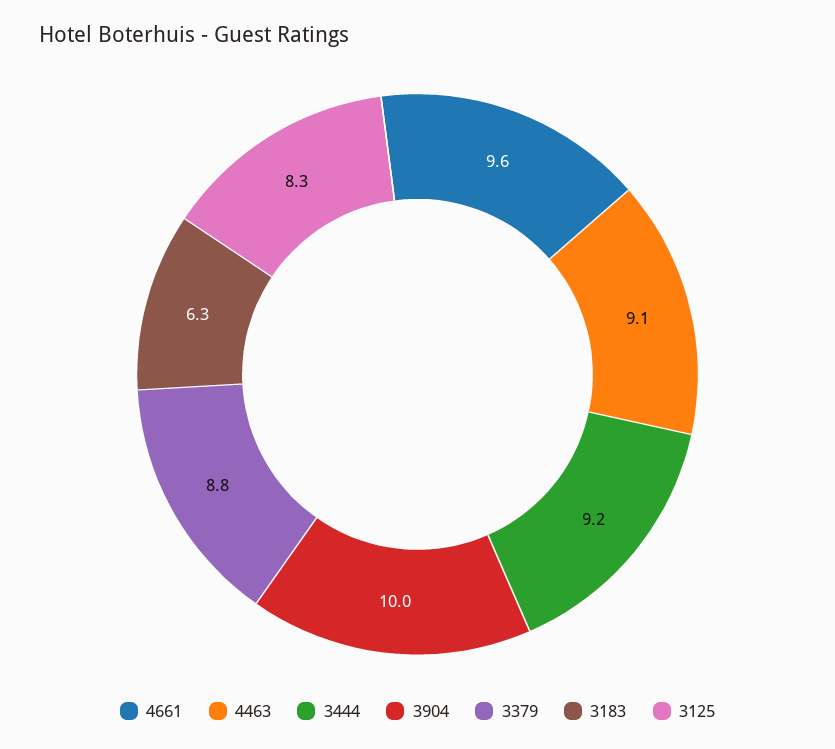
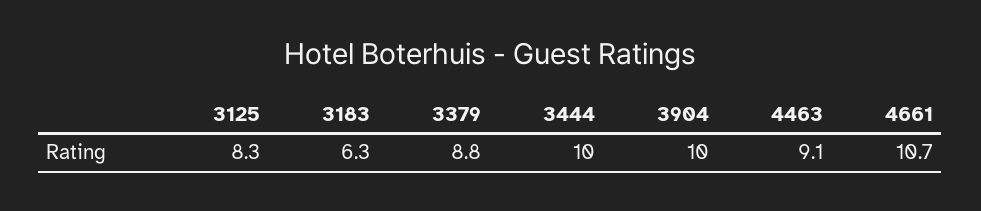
  {
-   "4661": 9.6,
+   "4661": 10.7,
    "4463": 9.1,
-   "3444": 9.2,
+   "3444": 10,
    "3904": 10,
    "3379": 8.8,
    "3183": 6.3,
    "3125": 8.3
  }

